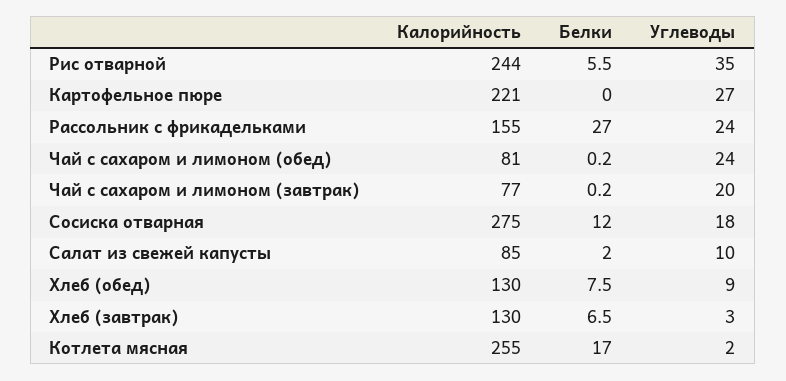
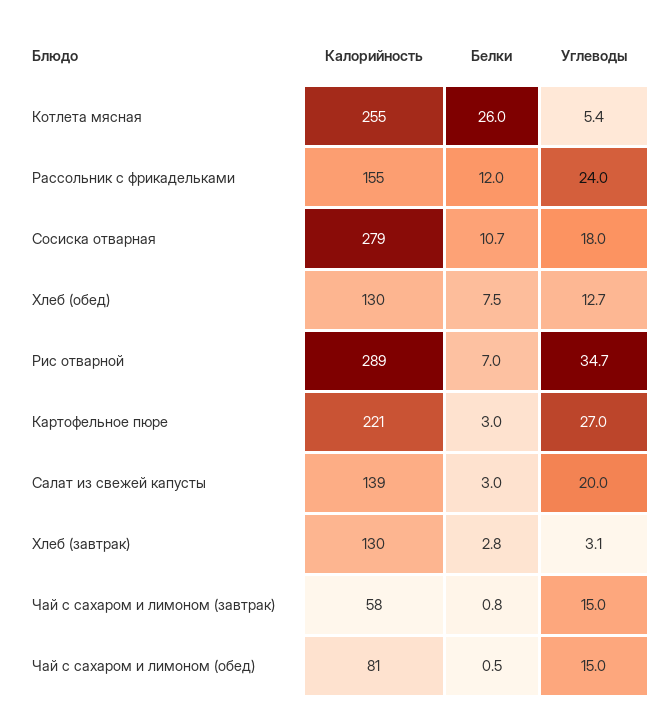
  {
    "Калорийность": {
-     "Рис отварной": 244,
+     "Рис отварной": 289,
      "Картофельное пюре": 221,
      "Рассольник с фрикадельками": 155,
      "Чай с сахаром и лимоном (обед)": 81,
-     "Чай с сахаром и лимоном (завтрак)": 77,
+     "Чай с сахаром и лимоном (завтрак)": 58,
-     "Сосиска отварная": 275,
+     "Сосиска отварная": 279,
-     "Салат из свежей капусты": 85,
+     "Салат из свежей капусты": 139,
      "Хлеб (обед)": 130,
      "Хлеб (завтрак)": 130,
      "Котлета мясная": 255
    },
    "Белки": {
-     "Рис отварной": 5.5,
+     "Рис отварной": 7,
-     "Картофельное пюре": 0,
+     "Картофельное пюре": 3,
-     "Рассольник с фрикадельками": 27,
+     "Рассольник с фрикадельками": 12,
-     "Чай с сахаром и лимоном (обед)": 0.2,
+     "Чай с сахаром и лимоном (обед)": 0.5,
-     "Чай с сахаром и лимоном (завтрак)": 0.2,
+     "Чай с сахаром и лимоном (завтрак)": 0.8,
-     "Сосиска отварная": 12,
+     "Сосиска отварная": 10.7,
-     "Салат из свежей капусты": 2,
+     "Салат из свежей капусты": 3,
      "Хлеб (обед)": 7.5,
-     "Хлеб (завтрак)": 6.5,
+     "Хлеб (завтрак)": 2.8,
-     "Котлета мясная": 17
+     "Котлета мясная": 26
    },
    "Углеводы": {
      "Рис отварной": 34.7,
      "Картофельное пюре": 27,
      "Рассольник с фрикадельками": 24,
-     "Чай с сахаром и лимоном (обед)": 24,
+     "Чай с сахаром и лимоном (обед)": 15,
-     "Чай с сахаром и лимоном (завтрак)": 20,
+     "Чай с сахаром и лимоном (завтрак)": 15,
      "Сосиска отварная": 18,
-     "Салат из свежей капусты": 10,
+     "Салат из свежей капусты": 20,
-     "Хлеб (обед)": 9,
+     "Хлеб (обед)": 12.7,
      "Хлеб (завтрак)": 3.1,
-     "Котлета мясная": 2
+     "Котлета мясная": 5.4
    }
  }

